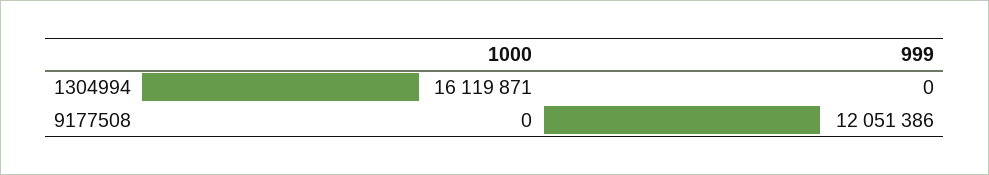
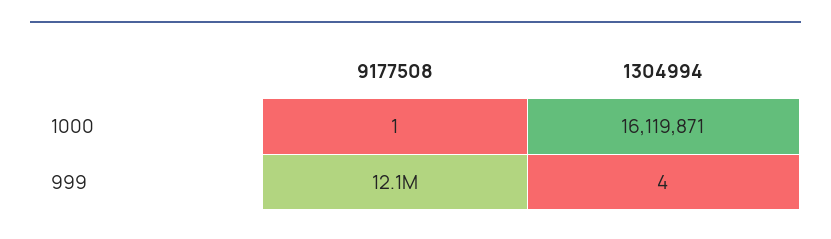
  {
    "1000": {
      "1304994": 16119871,
-     "9177508": 0
+     "9177508": 1
    },
    "999": {
-     "1304994": 0,
+     "1304994": 4,
      "9177508": 12051386
    }
  }

